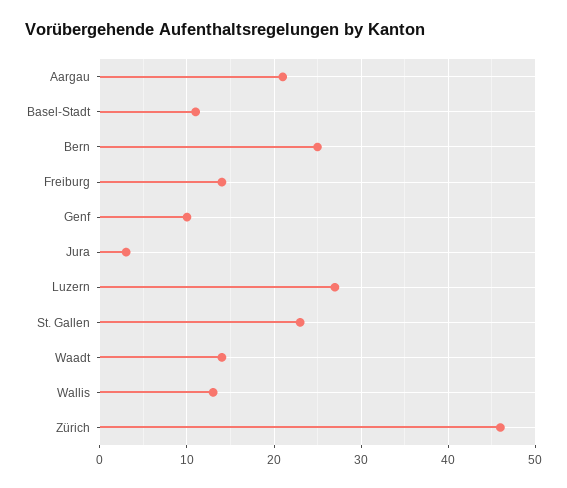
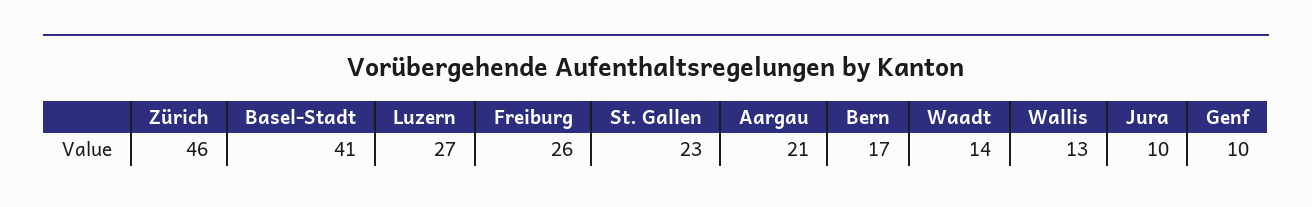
  {
    "Aargau": 21,
-   "Basel-Stadt": 11,
+   "Basel-Stadt": 41,
-   "Bern": 25,
+   "Bern": 17,
-   "Freiburg": 14,
+   "Freiburg": 26,
    "Genf": 10,
-   "Jura": 3,
+   "Jura": 10,
    "Luzern": 27,
    "St. Gallen": 23,
    "Waadt": 14,
    "Wallis": 13,
    "Zürich": 46
  }

